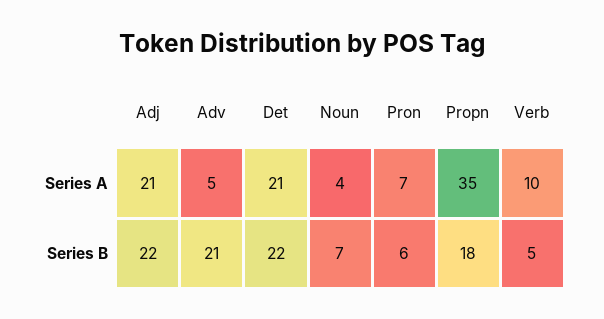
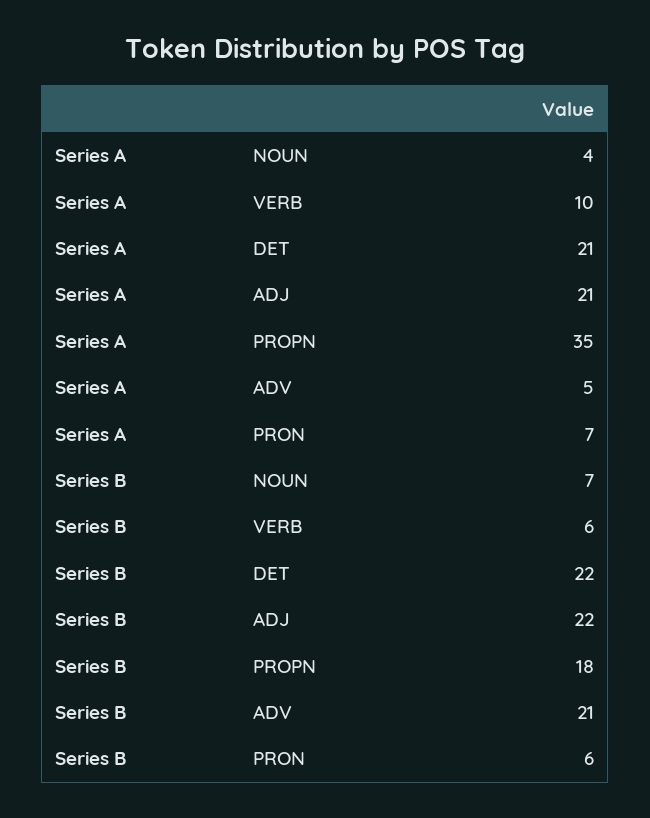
  {
    "Adj": {
      "Series A": 21,
      "Series B": 22
    },
    "Adv": {
      "Series A": 5,
      "Series B": 21
    },
    "Det": {
      "Series A": 21,
      "Series B": 22
    },
    "Noun": {
      "Series A": 4,
      "Series B": 7
    },
    "Pron": {
      "Series A": 7,
      "Series B": 6
    },
    "Propn": {
      "Series A": 35,
      "Series B": 18
    },
    "Verb": {
      "Series A": 10,
-     "Series B": 5
+     "Series B": 6
    }
  }

